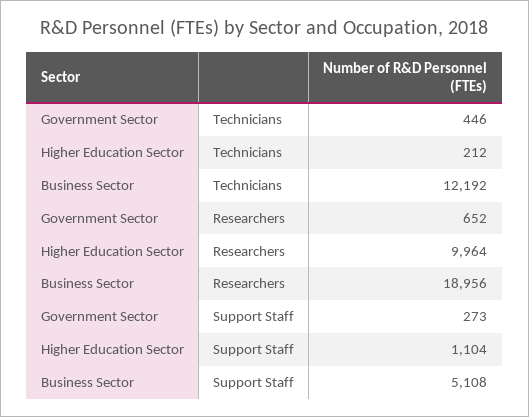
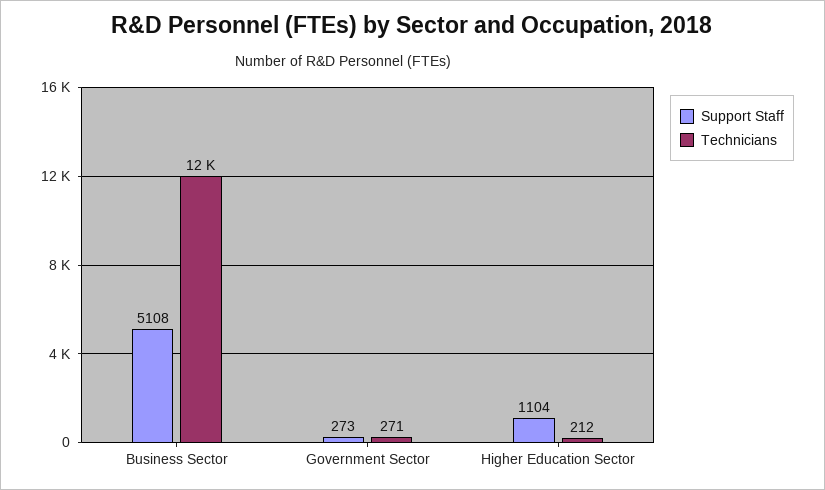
  {
    "Technicians": {
-     "Government Sector": 446,
+     "Government Sector": 271,
      "Higher Education Sector": 212,
      "Business Sector": 12192
    },
-   "Researchers": {
-     "Government Sector": 652,
-     "Higher Education Sector": 9964,
-     "Business Sector": 18956
-   },
    "Support Staff": {
      "Government Sector": 273,
      "Higher Education Sector": 1104,
      "Business Sector": 5108
    }
  }

